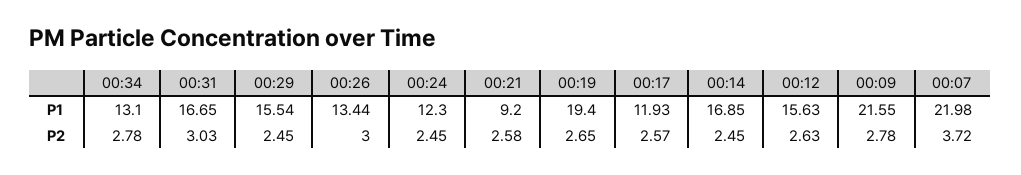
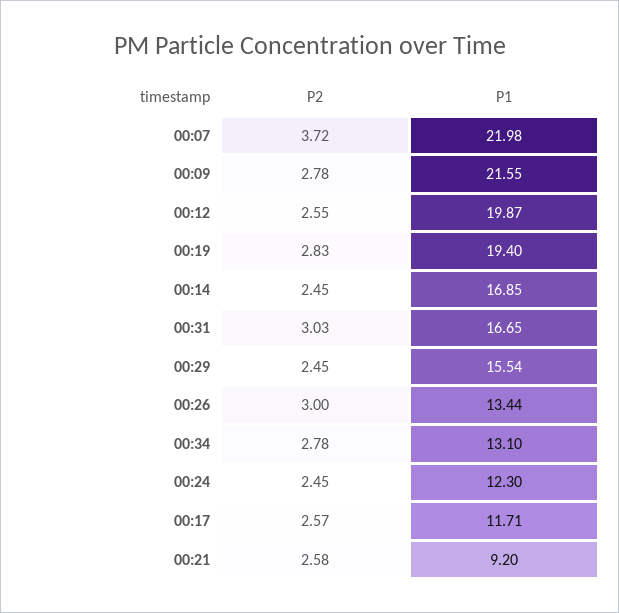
  {
    "00:34": {
      "P1": 13.1,
      "P2": 2.78
    },
    "00:31": {
      "P1": 16.65,
      "P2": 3.03
    },
    "00:29": {
      "P1": 15.54,
      "P2": 2.45
    },
    "00:26": {
      "P1": 13.44,
      "P2": 3
    },
    "00:24": {
      "P1": 12.3,
      "P2": 2.45
    },
    "00:21": {
      "P1": 9.2,
      "P2": 2.58
    },
    "00:19": {
      "P1": 19.4,
-     "P2": 2.65
+     "P2": 2.83
    },
    "00:17": {
-     "P1": 11.93,
+     "P1": 11.71,
      "P2": 2.57
    },
    "00:14": {
      "P1": 16.85,
      "P2": 2.45
    },
    "00:12": {
-     "P1": 15.63,
+     "P1": 19.87,
-     "P2": 2.63
+     "P2": 2.55
    },
    "00:09": {
      "P1": 21.55,
      "P2": 2.78
    },
    "00:07": {
      "P1": 21.98,
      "P2": 3.72
    }
  }

